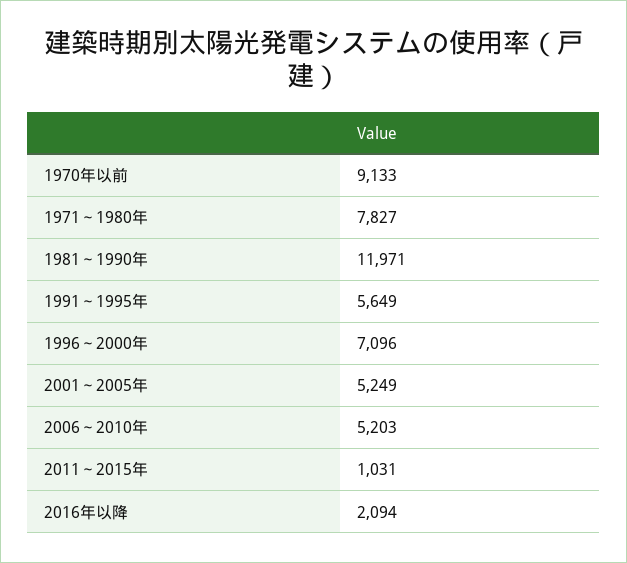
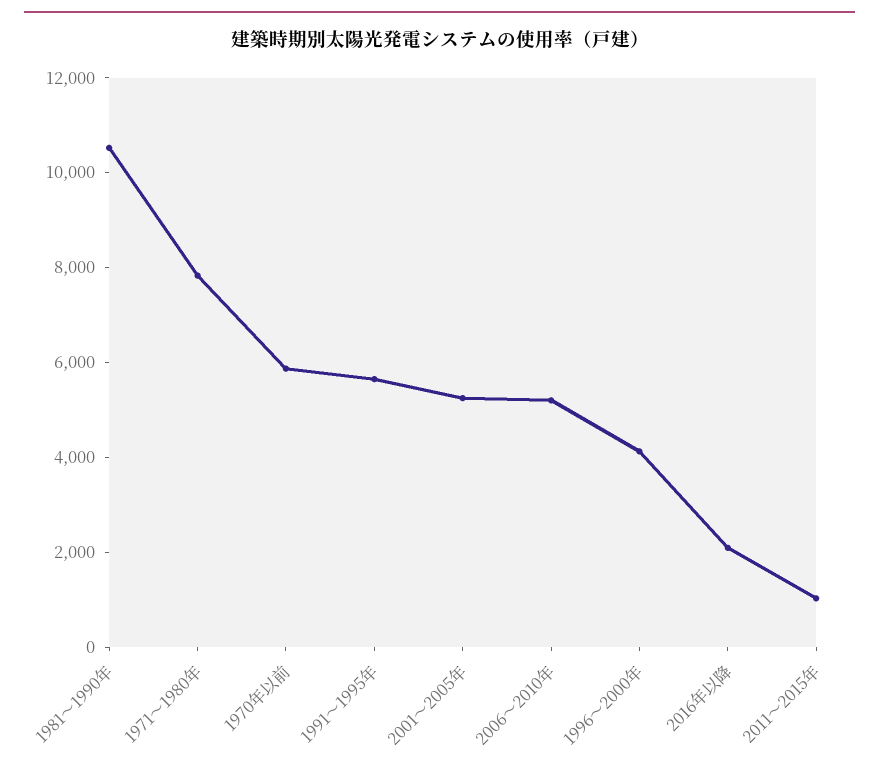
  {
-   "1970年以前": 9133,
+   "1970年以前": 6000,
    "1971～1980年": 7827,
-   "1981～1990年": 11971,
+   "1981～1990年": 10500,
    "1991～1995年": 5649,
-   "1996～2000年": 7096,
+   "1996～2000年": 4000,
    "2001～2005年": 5249,
    "2006～2010年": 5203,
    "2011～2015年": 1031,
    "2016年以降": 2094
  }

